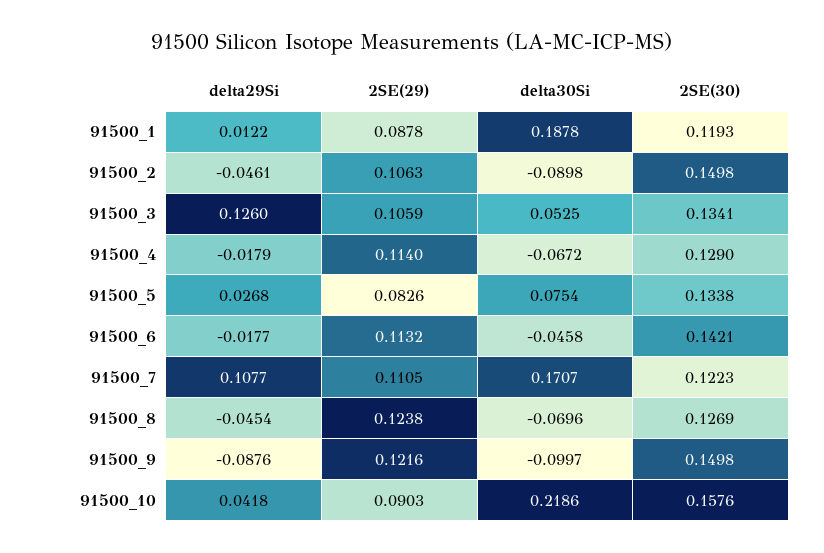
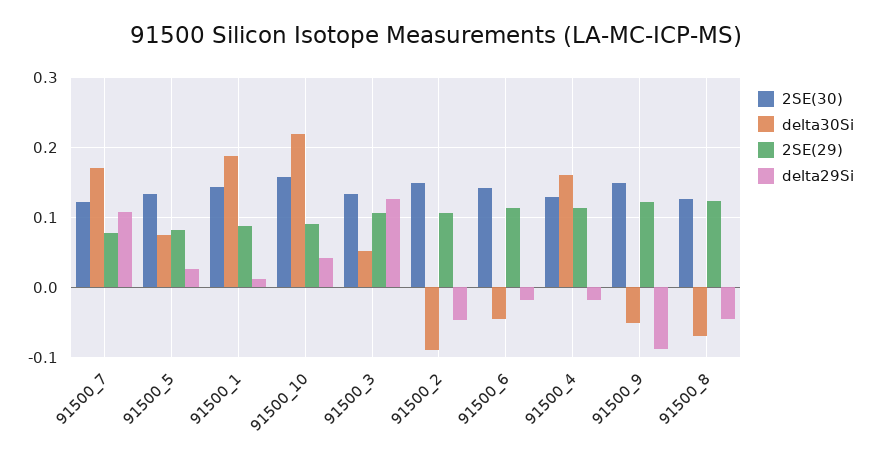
  {
    "delta29Si": {
      "91500_1": 0.0122,
      "91500_2": -0.0461,
      "91500_3": 0.126,
      "91500_4": -0.0179,
      "91500_5": 0.0268,
      "91500_6": -0.0177,
      "91500_7": 0.1077,
      "91500_8": -0.0454,
      "91500_9": -0.0876,
      "91500_10": 0.0418
    },
    "2SE(29)": {
      "91500_1": 0.0878,
      "91500_2": 0.1063,
      "91500_3": 0.1059,
      "91500_4": 0.114,
      "91500_5": 0.0826,
      "91500_6": 0.1132,
-     "91500_7": 0.1105,
+     "91500_7": 0.08,
      "91500_8": 0.1238,
      "91500_9": 0.1216,
      "91500_10": 0.0903
    },
    "delta30Si": {
      "91500_1": 0.1878,
      "91500_2": -0.0898,
      "91500_3": 0.0525,
-     "91500_4": -0.0672,
+     "91500_4": 0.16,
      "91500_5": 0.0754,
      "91500_6": -0.0458,
      "91500_7": 0.1707,
      "91500_8": -0.0696,
-     "91500_9": -0.0997,
+     "91500_9": -0.05,
      "91500_10": 0.2186
    },
    "2SE(30)": {
-     "91500_1": 0.1193,
+     "91500_1": 0.14,
      "91500_2": 0.1498,
      "91500_3": 0.1341,
      "91500_4": 0.129,
      "91500_5": 0.1338,
      "91500_6": 0.1421,
      "91500_7": 0.1223,
      "91500_8": 0.1269,
      "91500_9": 0.1498,
      "91500_10": 0.1576
    }
  }

